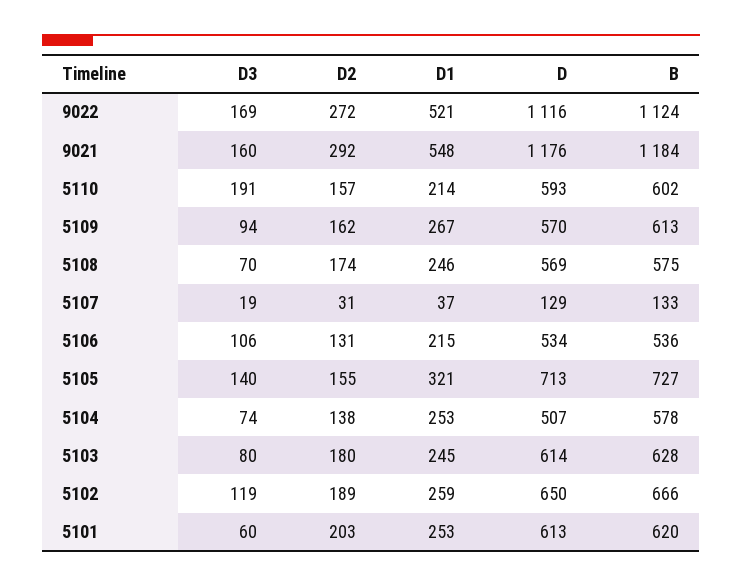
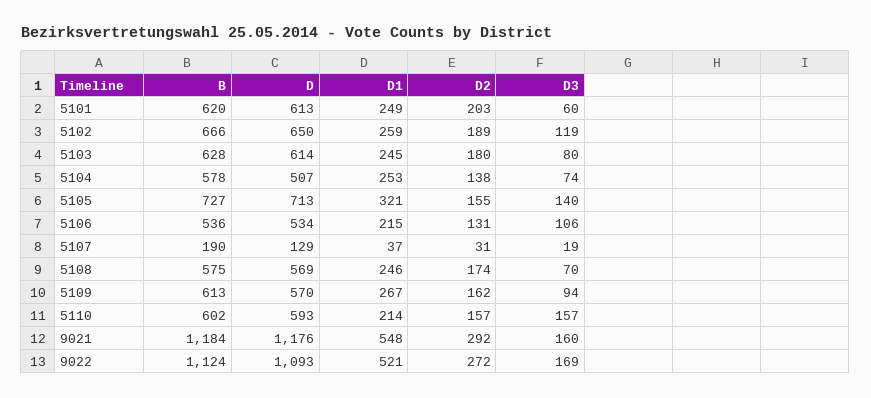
  {
    "D3": {
      "9022": 169,
      "9021": 160,
-     "5110": 191,
+     "5110": 157,
      "5109": 94,
      "5108": 70,
      "5107": 19,
      "5106": 106,
      "5105": 140,
      "5104": 74,
      "5103": 80,
      "5102": 119,
      "5101": 60
    },
    "D2": {
      "9022": 272,
      "9021": 292,
      "5110": 157,
      "5109": 162,
      "5108": 174,
      "5107": 31,
      "5106": 131,
      "5105": 155,
      "5104": 138,
      "5103": 180,
      "5102": 189,
      "5101": 203
    },
    "D1": {
      "9022": 521,
      "9021": 548,
      "5110": 214,
      "5109": 267,
      "5108": 246,
      "5107": 37,
      "5106": 215,
      "5105": 321,
      "5104": 253,
      "5103": 245,
      "5102": 259,
-     "5101": 253
+     "5101": 249
    },
    "D": {
-     "9022": 1116,
+     "9022": 1093,
      "9021": 1176,
      "5110": 593,
      "5109": 570,
      "5108": 569,
      "5107": 129,
      "5106": 534,
      "5105": 713,
      "5104": 507,
      "5103": 614,
      "5102": 650,
      "5101": 613
    },
    "B": {
      "9022": 1124,
      "9021": 1184,
      "5110": 602,
      "5109": 613,
      "5108": 575,
-     "5107": 133,
+     "5107": 190,
      "5106": 536,
      "5105": 727,
      "5104": 578,
      "5103": 628,
      "5102": 666,
      "5101": 620
    }
  }

